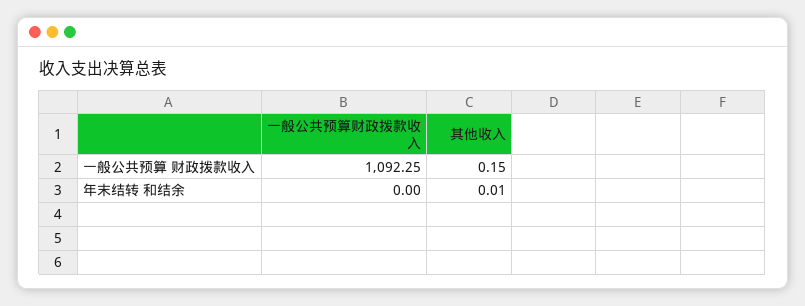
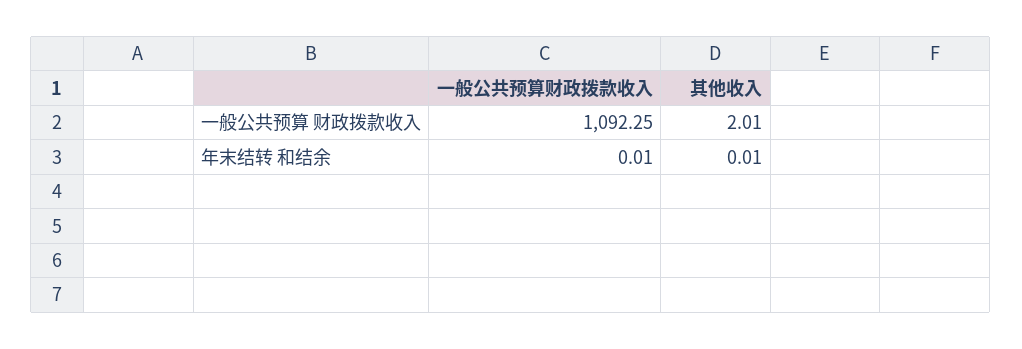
  {
    "一般公共预算财政拨款收入": {
      "一般公共预算 财政拨款收入": 1092.25,
-     "年末结转 和结余": 0
+     "年末结转 和结余": 0.01
    },
    "其他收入": {
-     "一般公共预算 财政拨款收入": 0.15,
+     "一般公共预算 财政拨款收入": 2.01,
      "年末结转 和结余": 0.01
    }
  }

